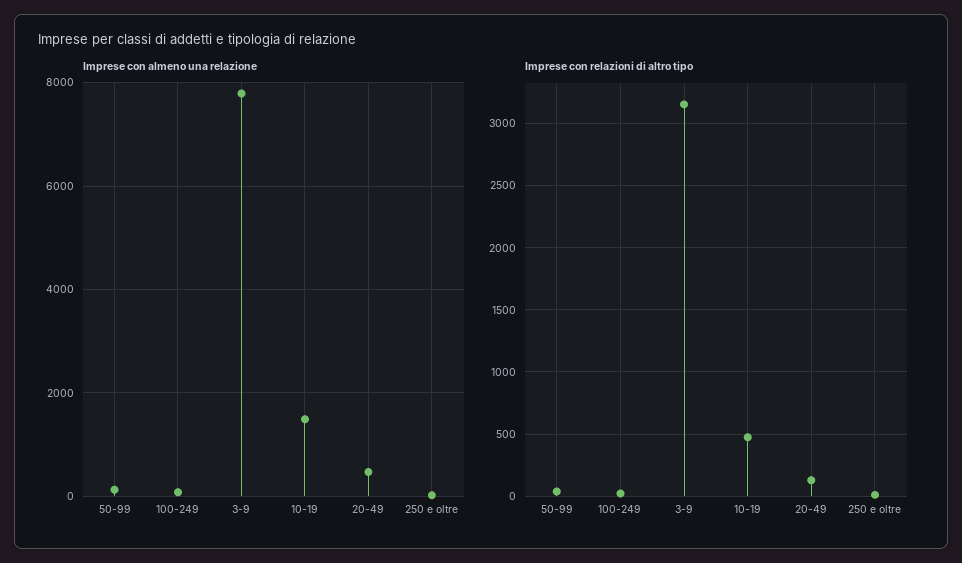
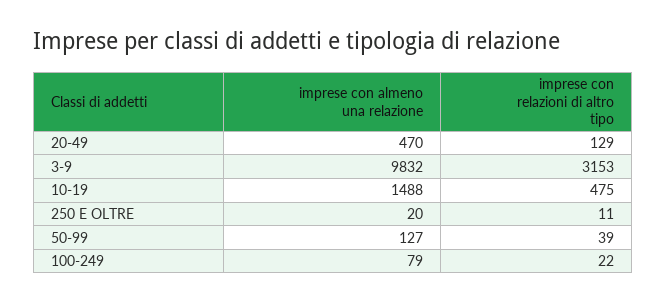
  {
    "Imprese con almeno una relazione": {
      "50-99": 127,
      "100-249": 79,
-     "3-9": 7800,
+     "3-9": 9832,
      "10-19": 1488,
      "20-49": 470,
      "250 e oltre": 20
    },
    "Imprese con relazioni di altro tipo": {
      "50-99": 39,
      "100-249": 22,
      "3-9": 3153,
      "10-19": 475,
      "20-49": 129,
      "250 e oltre": 11
    }
  }

